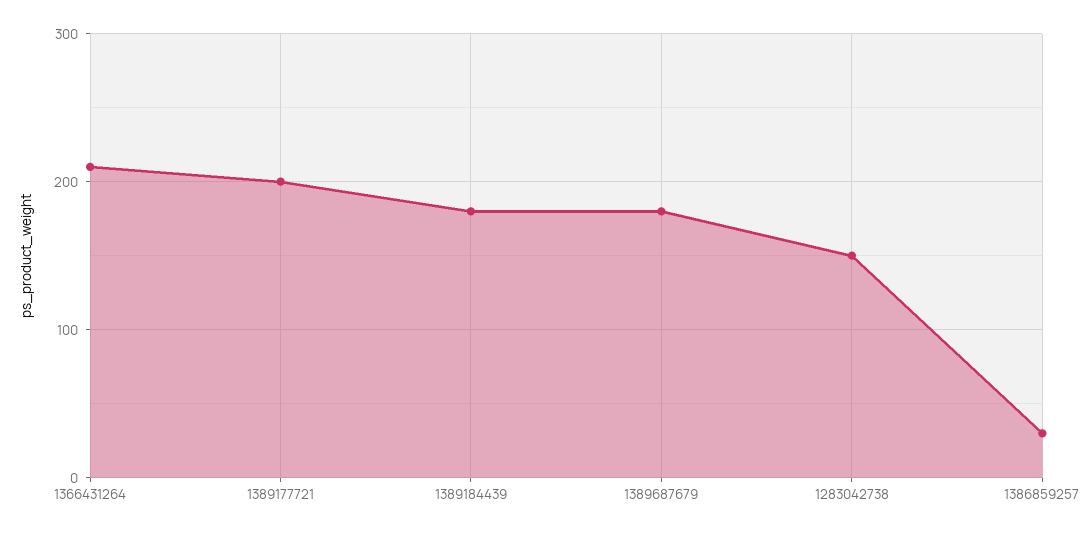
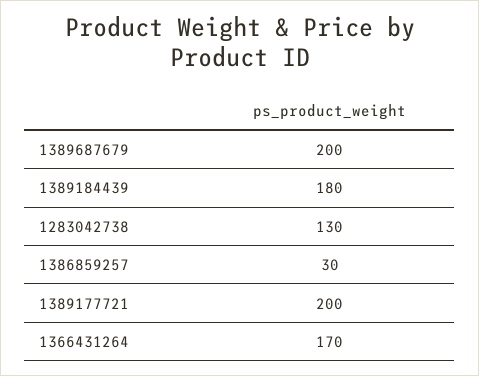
  {
-   "1366431264": 210,
+   "1366431264": 170,
    "1389177721": 200,
    "1389184439": 180,
-   "1389687679": 180,
+   "1389687679": 200,
-   "1283042738": 150,
+   "1283042738": 130,
    "1386859257": 30
  }

